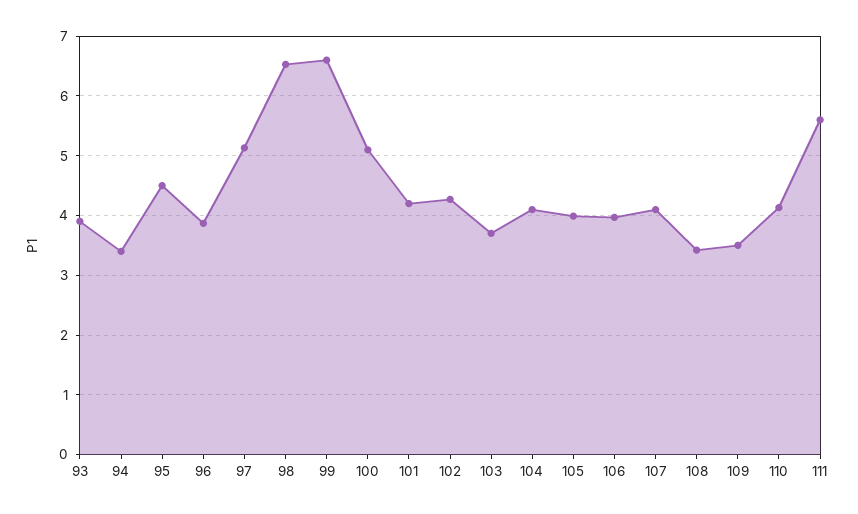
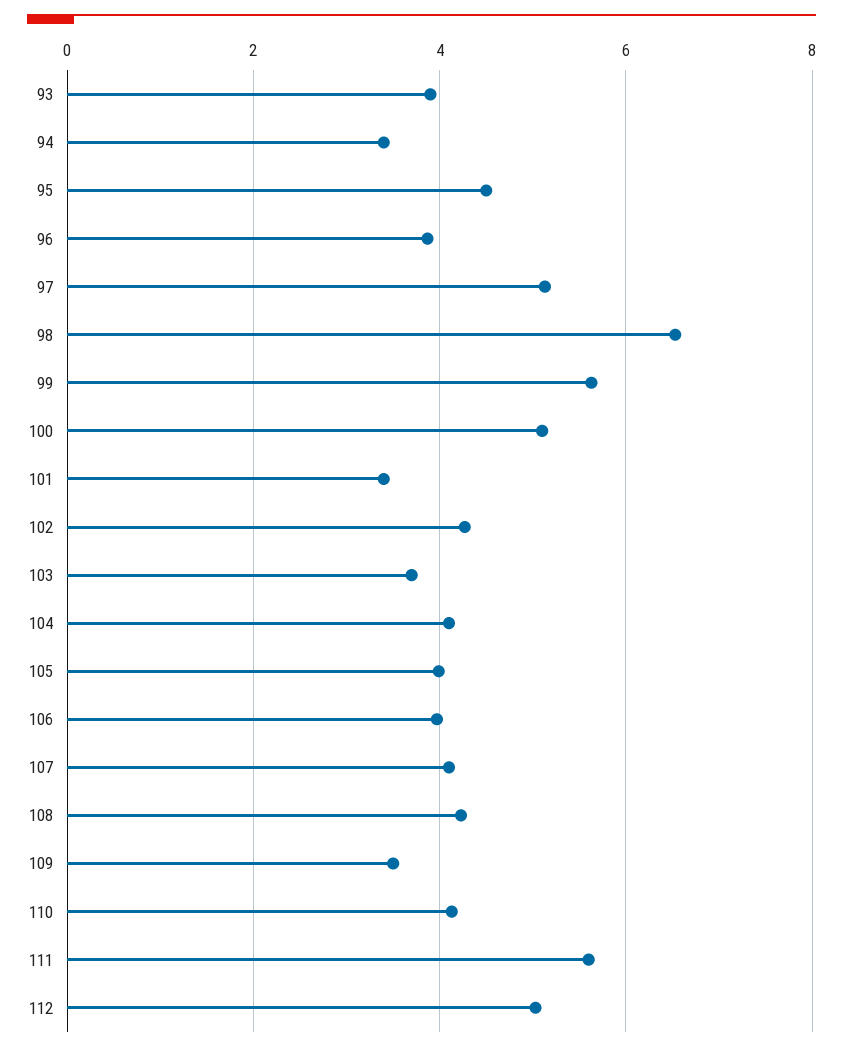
  {
    "93": 4,
    "94": 3.4,
    "95": 4.6,
    "96": 3.8,
    "97": 5.2,
    "98": 6.6,
-   "99": 6.6,
+   "99": 5.6,
    "100": 5.2,
-   "101": 4.2,
+   "101": 3.4,
    "102": 4.2,
    "103": 3.8,
    "104": 4.2,
    "105": 4,
    "106": 4,
    "107": 4.2,
-   "108": 3.4,
+   "108": 4.2,
    "109": 3.6,
    "110": 4.2,
-   "111": 5.6
+   "111": 5.6,
+   "112": 5
  }

